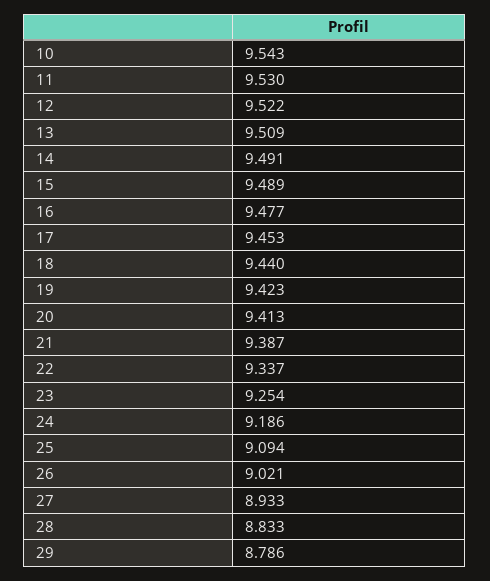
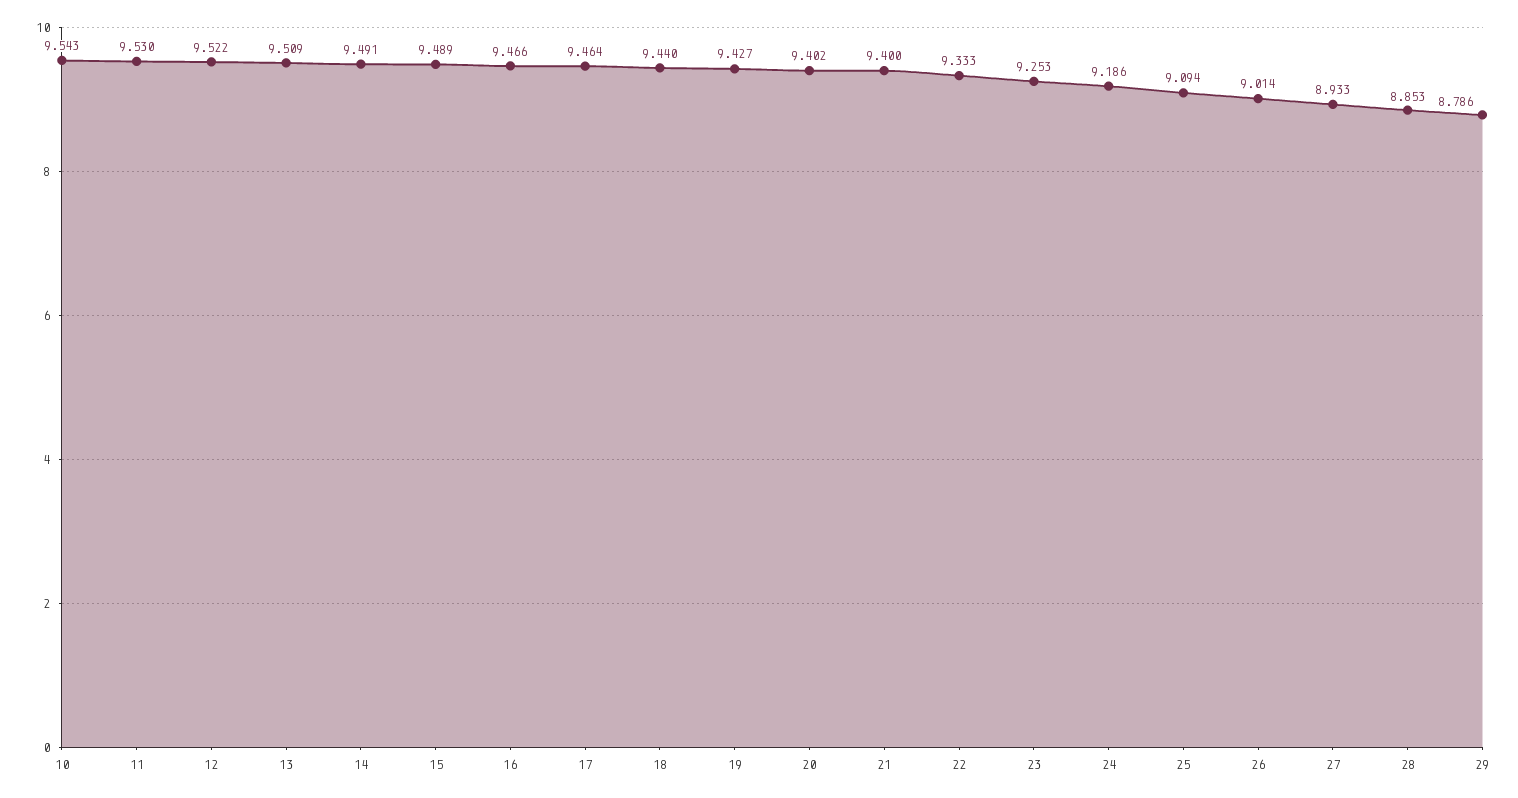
  {
    "10": 9.543,
    "11": 9.53,
    "12": 9.522,
    "13": 9.509,
    "14": 9.491,
    "15": 9.489,
-   "16": 9.477,
+   "16": 9.466,
-   "17": 9.453,
+   "17": 9.464,
    "18": 9.44,
-   "19": 9.423,
+   "19": 9.427,
-   "20": 9.413,
+   "20": 9.402,
-   "21": 9.387,
+   "21": 9.4,
-   "22": 9.337,
+   "22": 9.333,
-   "23": 9.254,
+   "23": 9.253,
    "24": 9.186,
    "25": 9.094,
-   "26": 9.021,
+   "26": 9.014,
    "27": 8.933,
-   "28": 8.833,
+   "28": 8.853,
    "29": 8.786
  }

